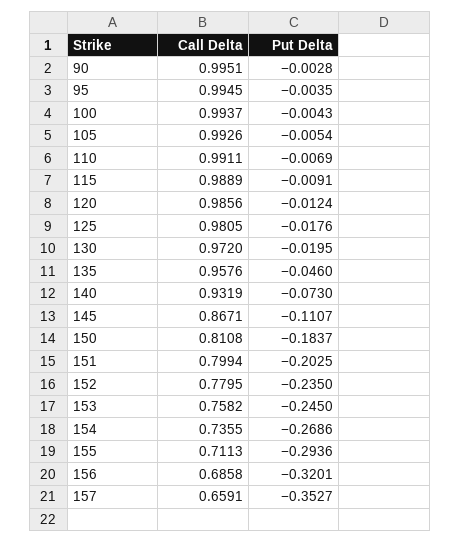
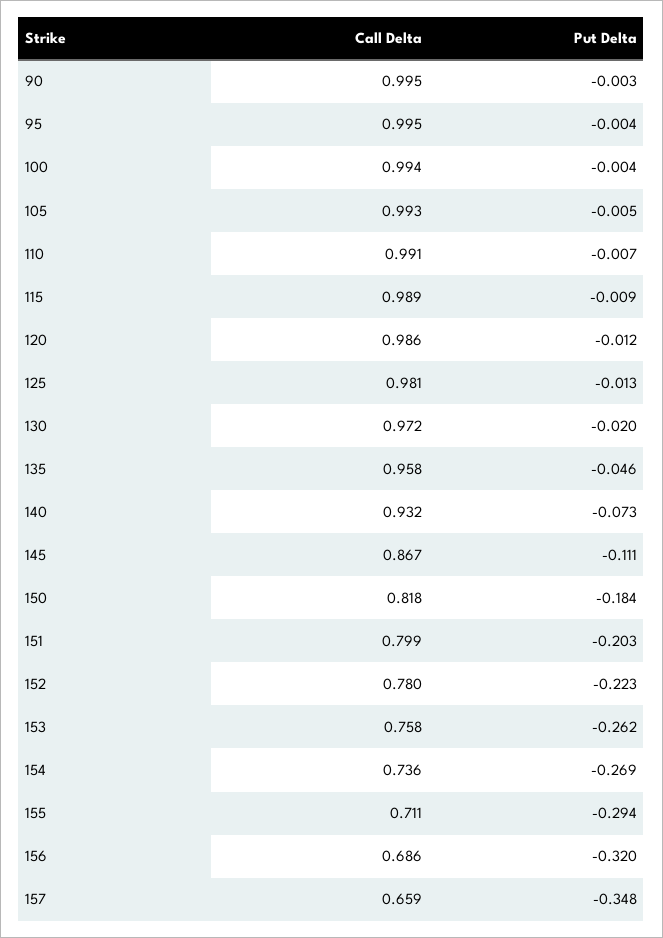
  {
    "Call Delta": {
      "90": 0.9951,
      "95": 0.9945,
      "100": 0.9937,
      "105": 0.9926,
      "110": 0.9911,
      "115": 0.9889,
      "120": 0.9856,
      "125": 0.9805,
      "130": 0.972,
      "135": 0.9576,
      "140": 0.9319,
      "145": 0.8671,
-     "150": 0.8108,
+     "150": 0.818,
      "151": 0.7994,
      "152": 0.7795,
      "153": 0.7582,
      "154": 0.7355,
      "155": 0.7113,
      "156": 0.6858,
      "157": 0.6591
    },
    "Put Delta": {
      "90": -0.0028,
      "95": -0.0035,
      "100": -0.0043,
      "105": -0.0054,
      "110": -0.0069,
      "115": -0.0091,
      "120": -0.0124,
-     "125": -0.0176,
+     "125": -0.013,
      "130": -0.0195,
      "135": -0.046,
      "140": -0.073,
      "145": -0.1107,
      "150": -0.1837,
      "151": -0.2025,
-     "152": -0.235,
+     "152": -0.223,
-     "153": -0.245,
+     "153": -0.262,
      "154": -0.2686,
      "155": -0.2936,
      "156": -0.3201,
-     "157": -0.3527
+     "157": -0.348
    }
  }

